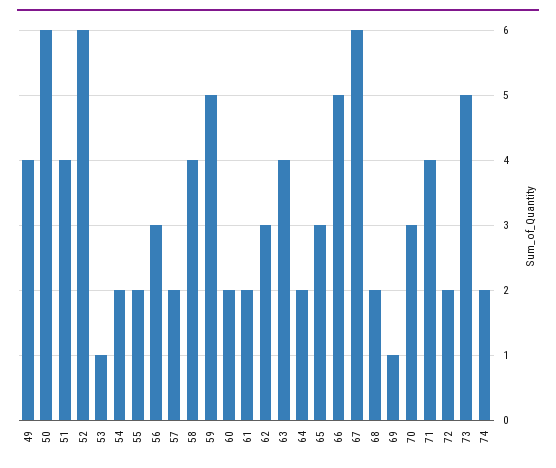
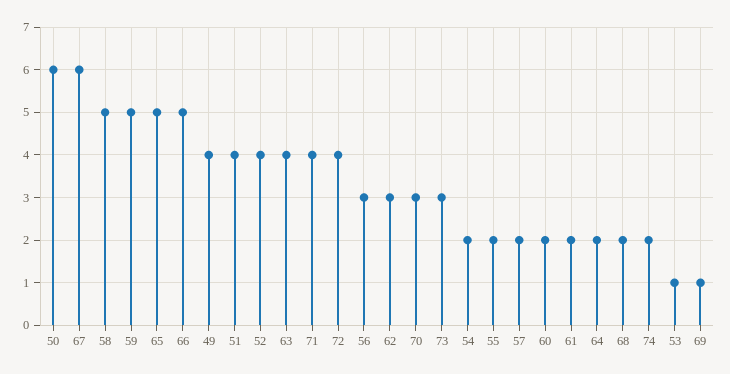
  {
    "49": 4,
    "50": 6,
    "51": 4,
-   "52": 6,
+   "52": 4,
    "53": 1,
    "54": 2,
    "55": 2,
    "56": 3,
    "57": 2,
-   "58": 4,
+   "58": 5,
    "59": 5,
    "60": 2,
    "61": 2,
    "62": 3,
    "63": 4,
    "64": 2,
-   "65": 3,
+   "65": 5,
    "66": 5,
    "67": 6,
    "68": 2,
    "69": 1,
    "70": 3,
    "71": 4,
-   "72": 2,
+   "72": 4,
-   "73": 5,
+   "73": 3,
    "74": 2
  }

